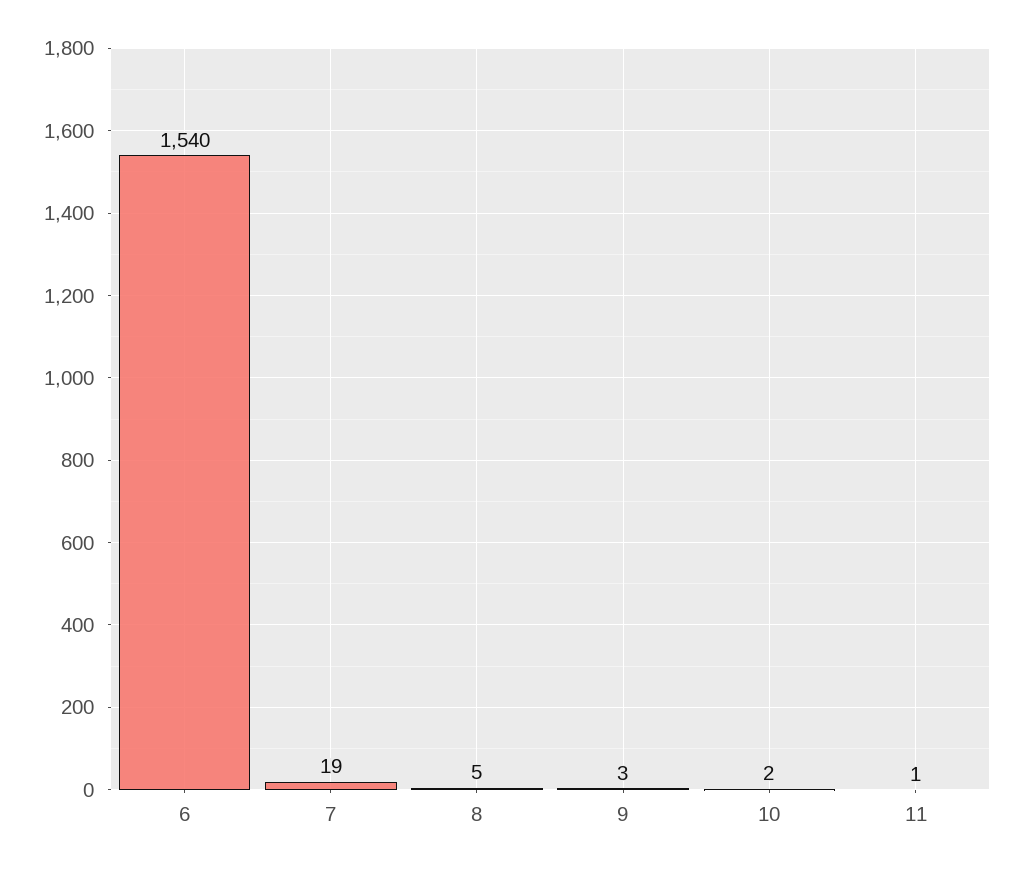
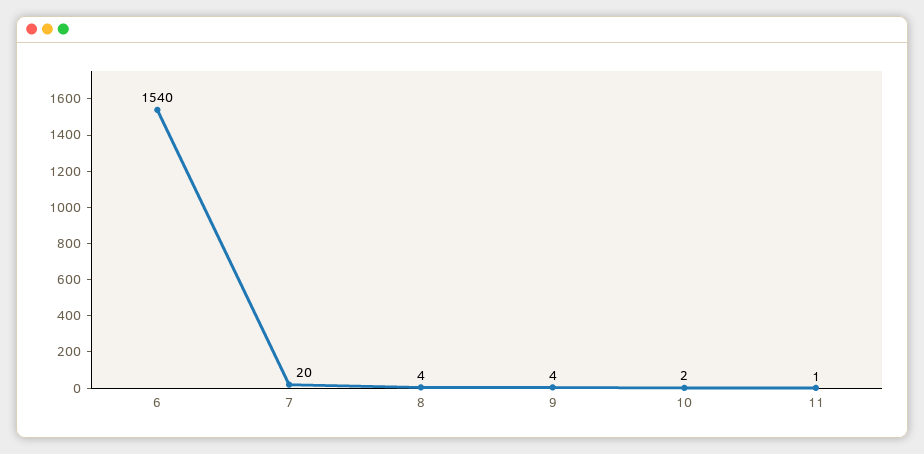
  {
    "6": 1540,
-   "7": 19,
+   "7": 20,
-   "8": 5,
+   "8": 4,
-   "9": 3,
+   "9": 4,
    "10": 2,
    "11": 1
  }

